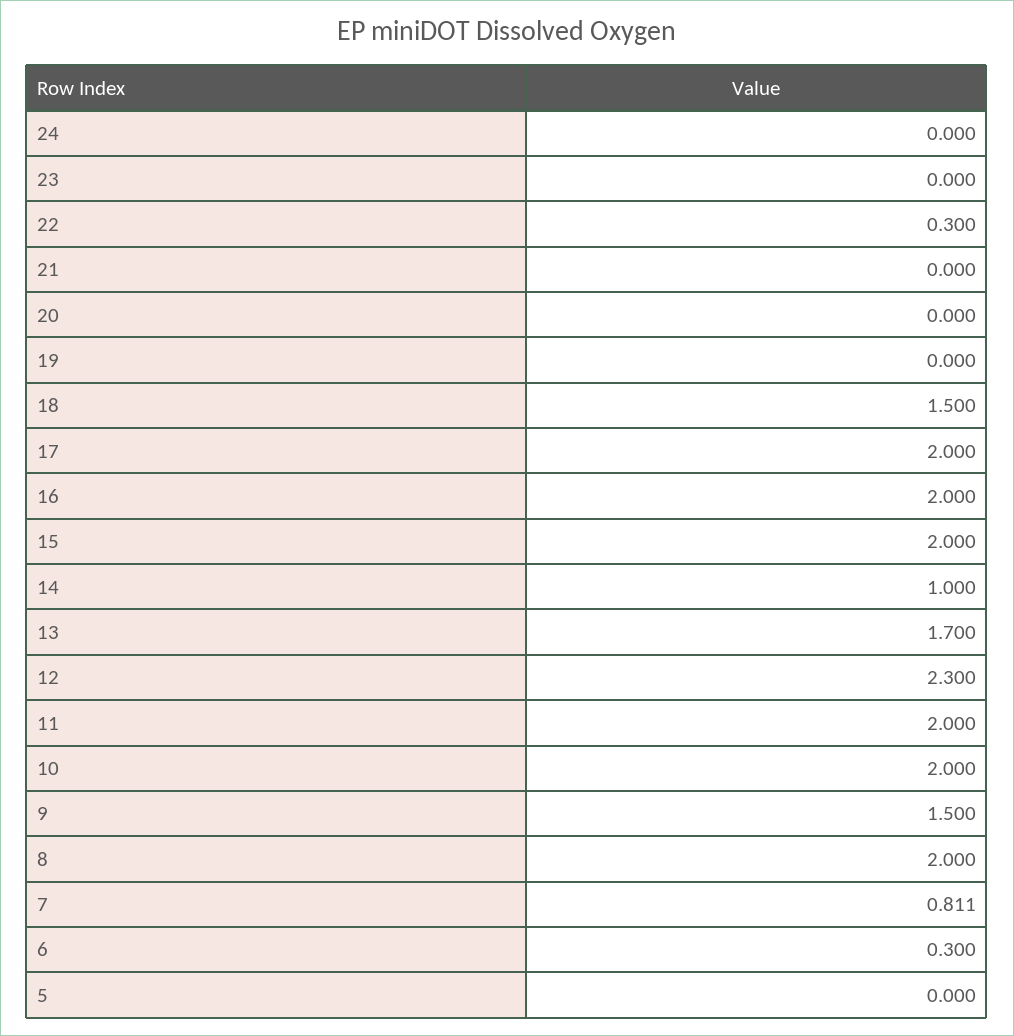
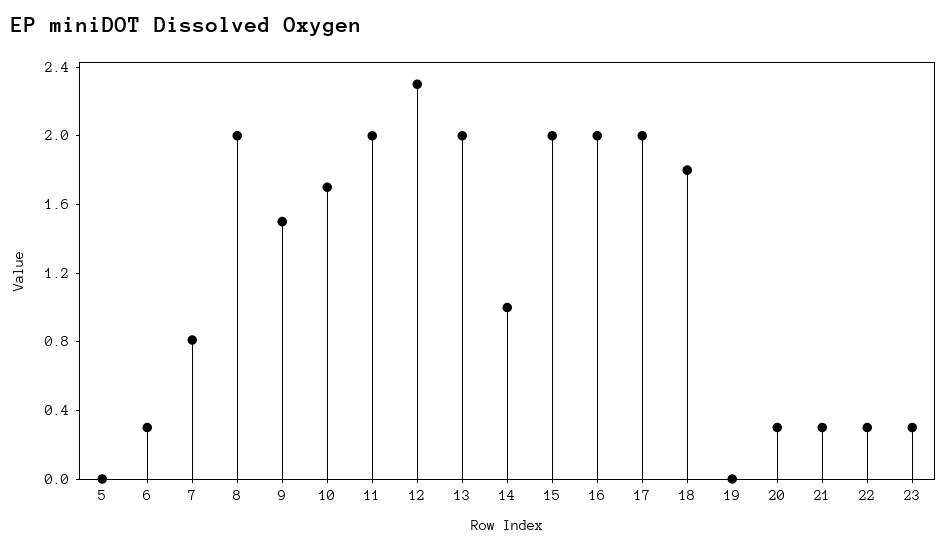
  {
-   "24": 0,
-   "23": 0,
+   "23": 0.3,
    "22": 0.3,
-   "21": 0,
+   "21": 0.3,
-   "20": 0,
+   "20": 0.3,
    "19": 0,
-   "18": 1.5,
+   "18": 1.8,
    "17": 2,
    "16": 2,
    "15": 2,
    "14": 1,
-   "13": 1.7,
+   "13": 2,
    "12": 2.3,
    "11": 2,
-   "10": 2,
+   "10": 1.7,
    "9": 1.5,
    "8": 2,
    "7": 0.811,
    "6": 0.3,
    "5": 0
  }

